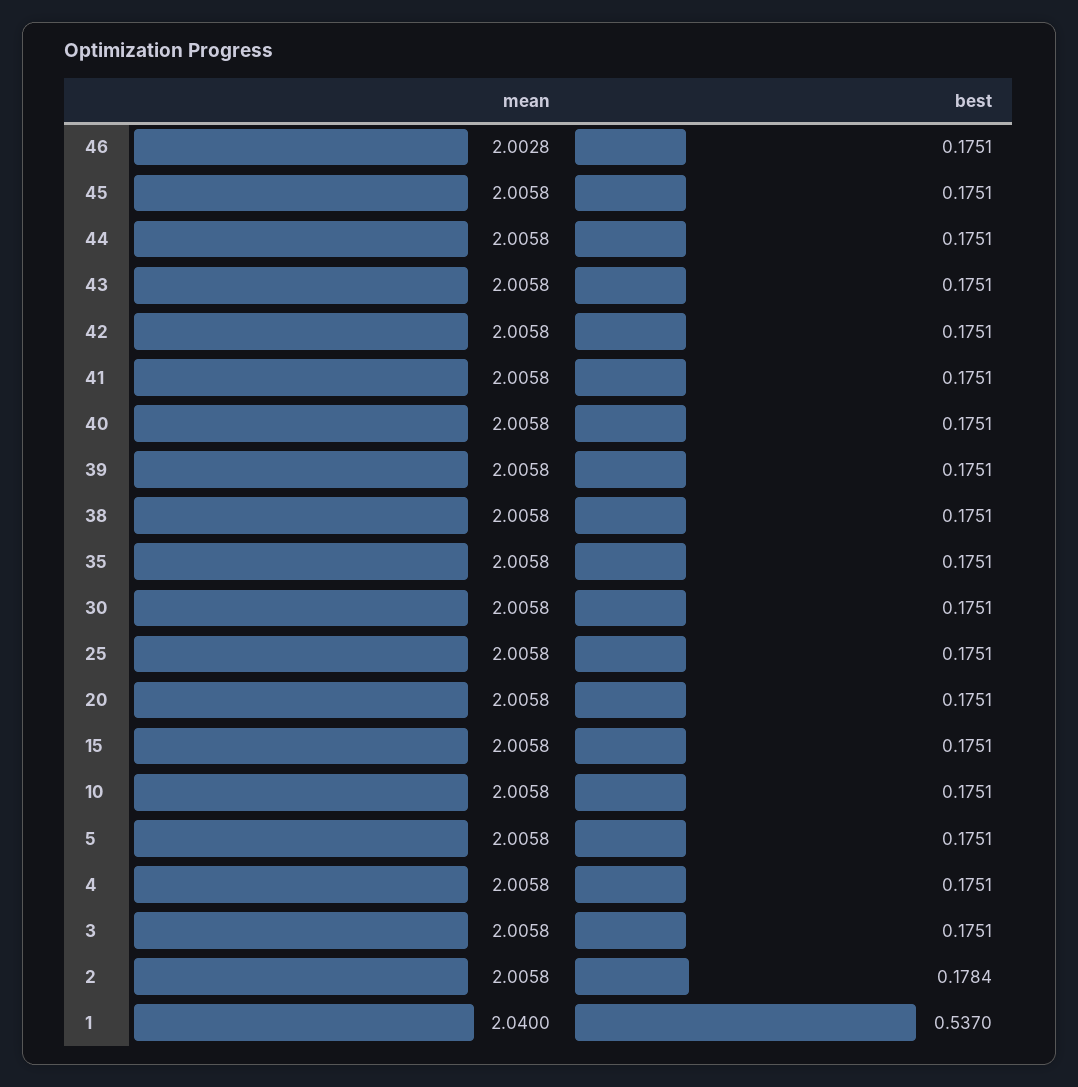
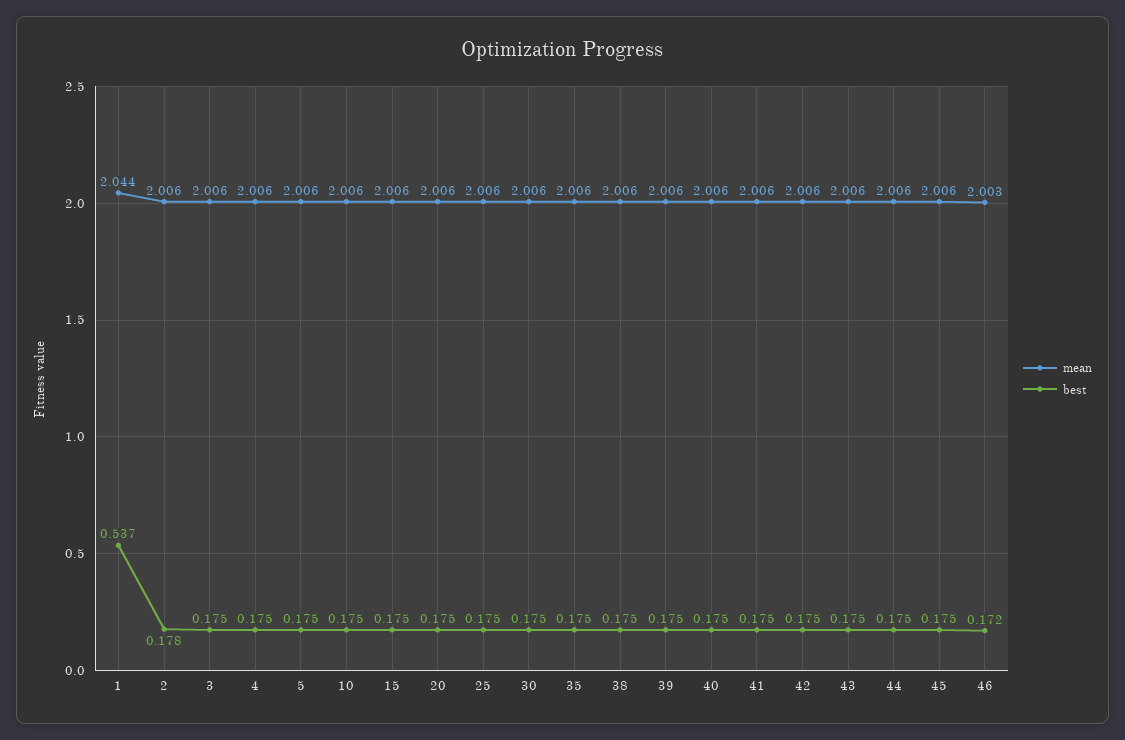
  {
    "mean": {
      "46": 2.0028,
      "45": 2.0058,
      "44": 2.0058,
      "43": 2.0058,
      "42": 2.0058,
      "41": 2.0058,
      "40": 2.0058,
      "39": 2.0058,
      "38": 2.0058,
      "35": 2.0058,
      "30": 2.0058,
      "25": 2.0058,
      "20": 2.0058,
      "15": 2.0058,
      "10": 2.0058,
      "5": 2.0058,
      "4": 2.0058,
      "3": 2.0058,
      "2": 2.0058,
-     "1": 2.04
+     "1": 2.044
    },
    "best": {
-     "46": 0.1751,
+     "46": 0.172,
      "45": 0.1751,
      "44": 0.1751,
      "43": 0.1751,
      "42": 0.1751,
      "41": 0.1751,
      "40": 0.1751,
      "39": 0.1751,
      "38": 0.1751,
      "35": 0.1751,
      "30": 0.1751,
      "25": 0.1751,
      "20": 0.1751,
      "15": 0.1751,
      "10": 0.1751,
      "5": 0.1751,
      "4": 0.1751,
      "3": 0.1751,
      "2": 0.1784,
      "1": 0.537
    }
  }

